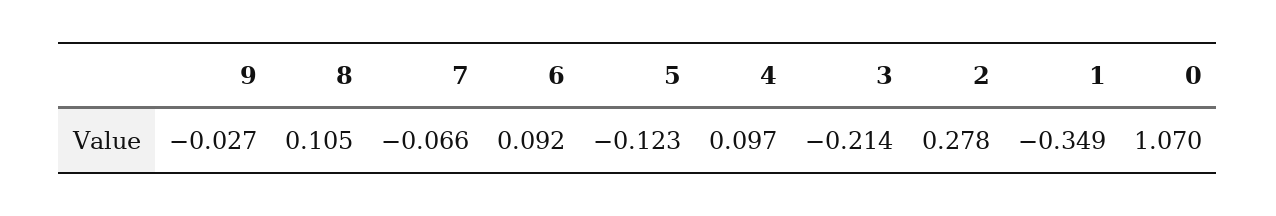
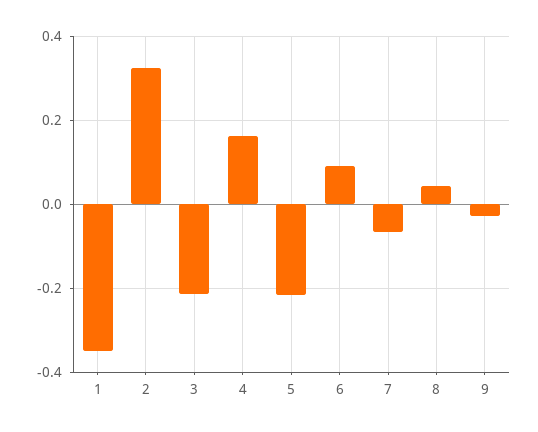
  {
    "9": -0.027,
-   "8": 0.105,
+   "8": 0.04,
    "7": -0.066,
    "6": 0.092,
-   "5": -0.123,
+   "5": -0.22,
-   "4": 0.097,
+   "4": 0.16,
    "3": -0.214,
-   "2": 0.278,
+   "2": 0.32,
-   "1": -0.349,
+   "1": -0.349
-   "0": 1.07
  }

